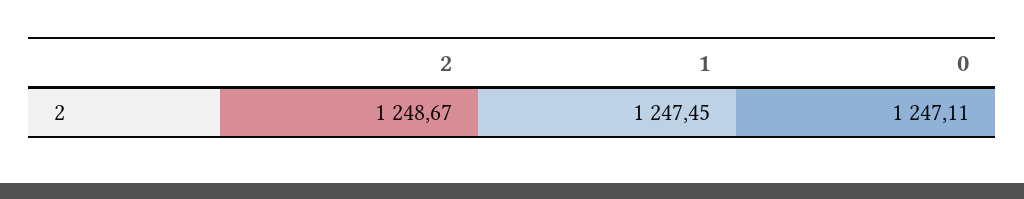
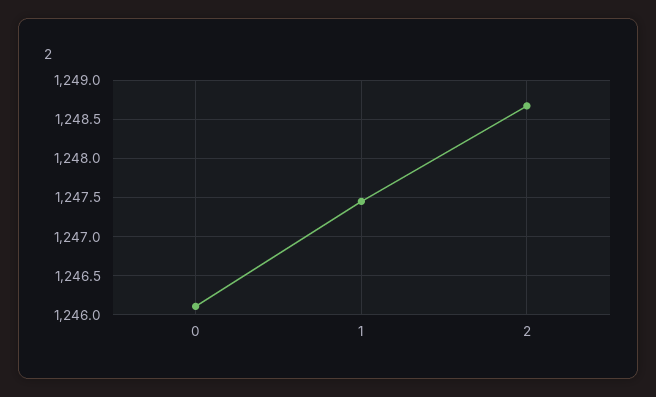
  {
    "2": 1248.67,
    "1": 1247.45,
-   "0": 1247.11
+   "0": 1246.1
  }

